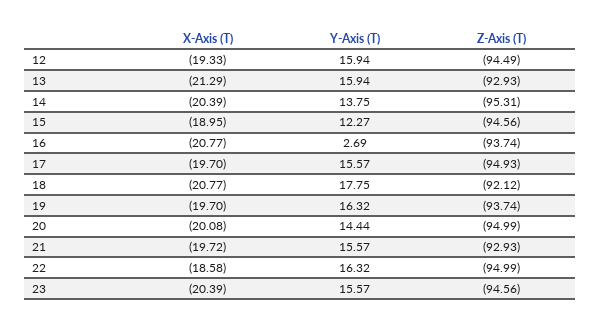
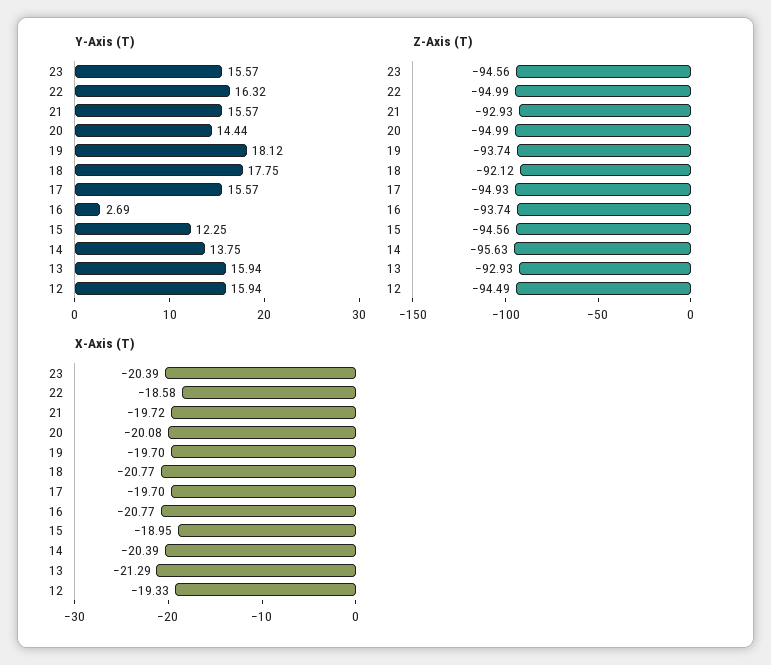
  {
    "X-Axis (T)": {
      "12": -19.33,
      "13": -21.29,
      "14": -20.39,
      "15": -18.95,
      "16": -20.77,
      "17": -19.7,
      "18": -20.77,
      "19": -19.7,
      "20": -20.08,
      "21": -19.72,
      "22": -18.58,
      "23": -20.39
    },
    "Y-Axis (T)": {
      "12": 15.94,
      "13": 15.94,
      "14": 13.75,
-     "15": 12.27,
+     "15": 12.25,
      "16": 2.69,
      "17": 15.57,
      "18": 17.75,
-     "19": 16.32,
+     "19": 18.12,
      "20": 14.44,
      "21": 15.57,
      "22": 16.32,
      "23": 15.57
    },
    "Z-Axis (T)": {
      "12": -94.49,
      "13": -92.93,
-     "14": -95.31,
+     "14": -95.63,
      "15": -94.56,
      "16": -93.74,
      "17": -94.93,
      "18": -92.12,
      "19": -93.74,
      "20": -94.99,
      "21": -92.93,
      "22": -94.99,
      "23": -94.56
    }
  }

